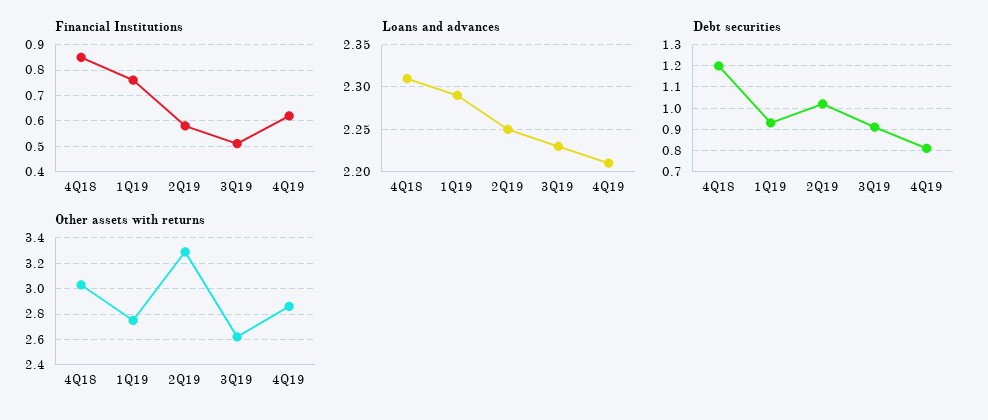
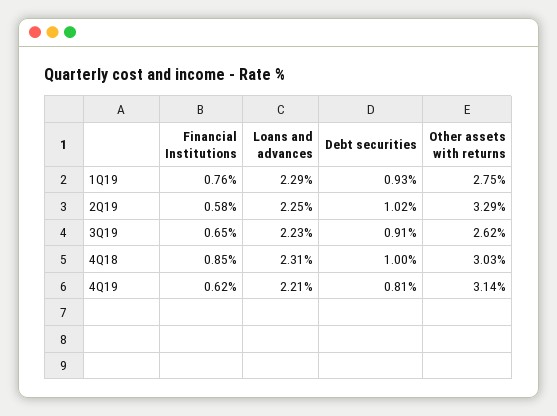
  {
    "Financial Institutions": {
      "4Q18": 0.85,
      "1Q19": 0.76,
      "2Q19": 0.58,
-     "3Q19": 0.5,
+     "3Q19": 0.65,
      "4Q19": 0.62
    },
    "Loans and advances": {
      "4Q18": 2.31,
      "1Q19": 2.29,
      "2Q19": 2.25,
      "3Q19": 2.23,
      "4Q19": 2.21
    },
    "Debt securities": {
-     "4Q18": 1.2,
+     "4Q18": 1,
      "1Q19": 0.93,
      "2Q19": 1.02,
      "3Q19": 0.91,
      "4Q19": 0.81
    },
    "Other assets with returns": {
      "4Q18": 3.03,
      "1Q19": 2.75,
      "2Q19": 3.29,
      "3Q19": 2.62,
-     "4Q19": 2.85
+     "4Q19": 3.14
    }
  }

